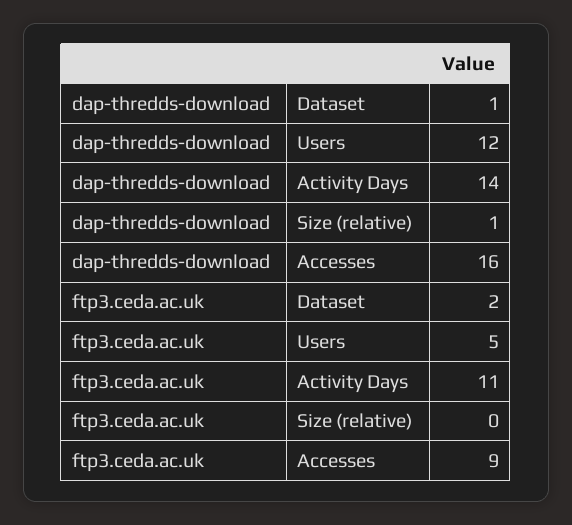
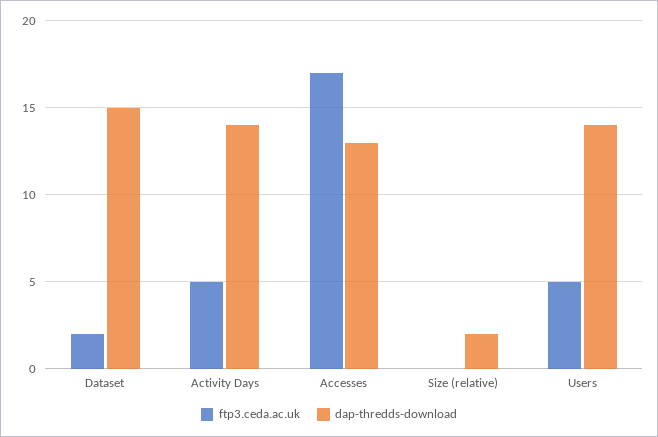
  {
    "dap-thredds-download": {
-     "Dataset": 1,
+     "Dataset": 15,
-     "Users": 12,
+     "Users": 14,
      "Activity Days": 14,
-     "Size (relative)": 1,
+     "Size (relative)": 2,
-     "Accesses": 16
+     "Accesses": 13
    },
    "ftp3.ceda.ac.uk": {
      "Dataset": 2,
      "Users": 5,
-     "Activity Days": 11,
+     "Activity Days": 5,
      "Size (relative)": 0,
-     "Accesses": 9
+     "Accesses": 17
    }
  }

